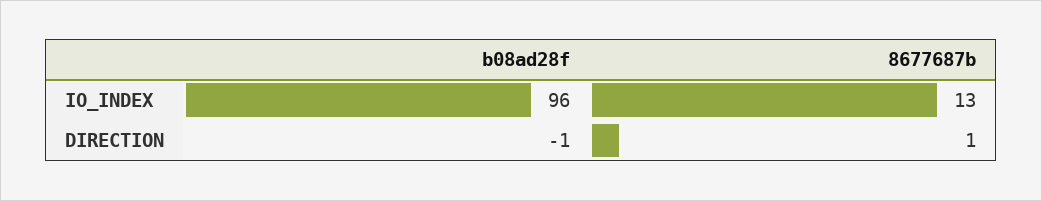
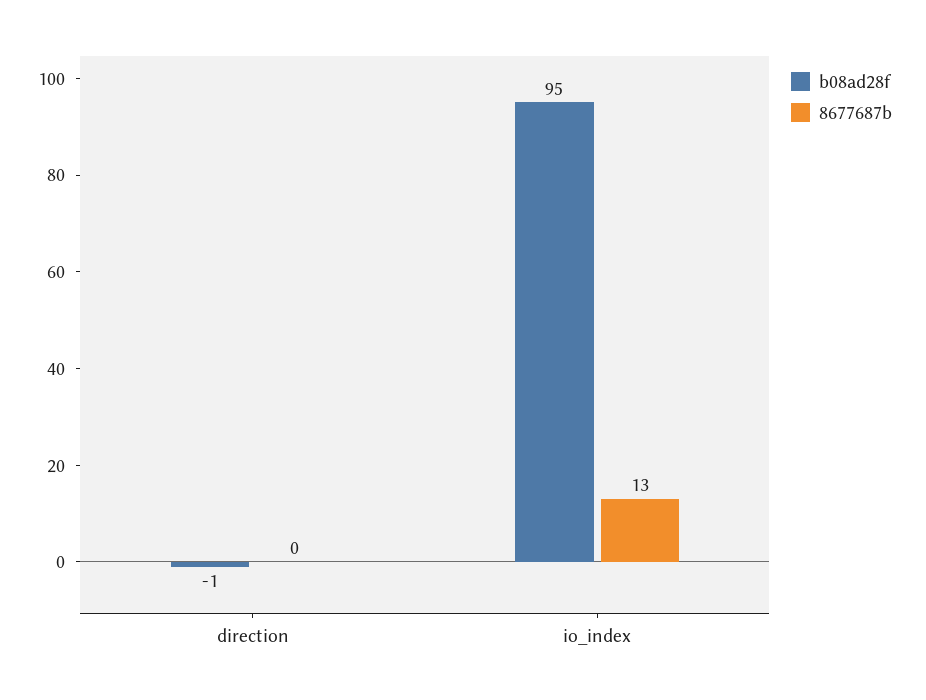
  {
    "b08ad28f": {
-     "IO_INDEX": 96,
+     "IO_INDEX": 95,
      "DIRECTION": -1
    },
    "8677687b": {
      "IO_INDEX": 13,
-     "DIRECTION": 1
+     "DIRECTION": 0
    }
  }

